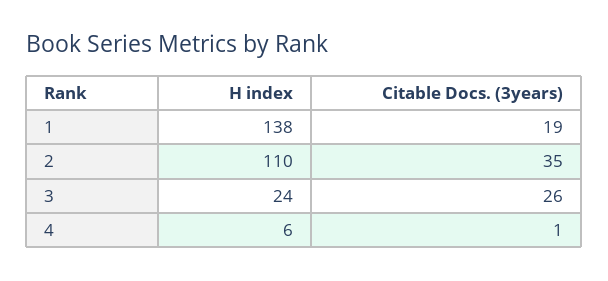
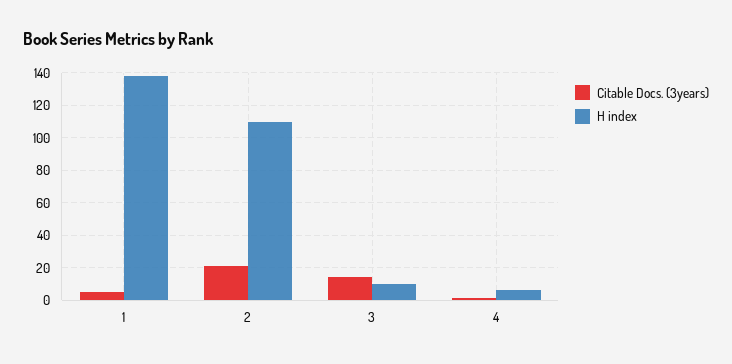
  {
    "H index": {
      "1": 138,
      "2": 110,
-     "3": 24,
+     "3": 10,
      "4": 6
    },
    "Citable Docs. (3years)": {
-     "1": 19,
+     "1": 5,
-     "2": 35,
+     "2": 20,
-     "3": 26,
+     "3": 15,
      "4": 1
    }
  }

